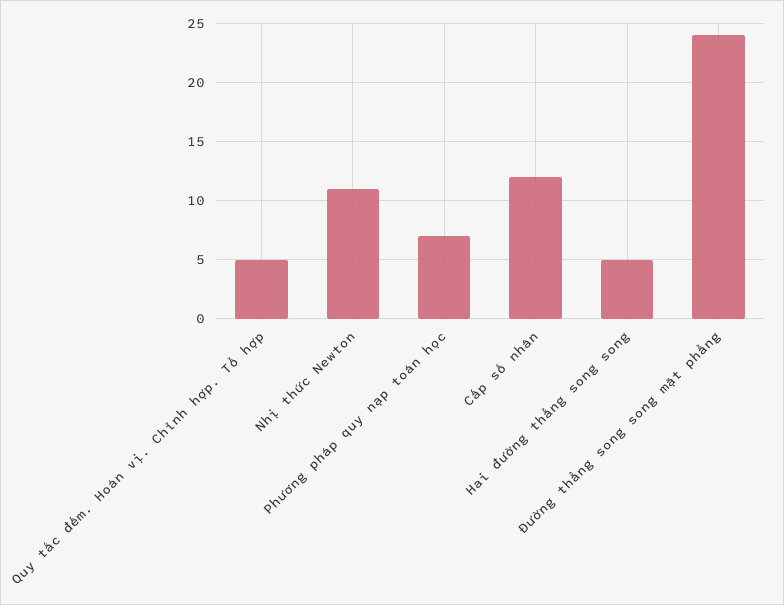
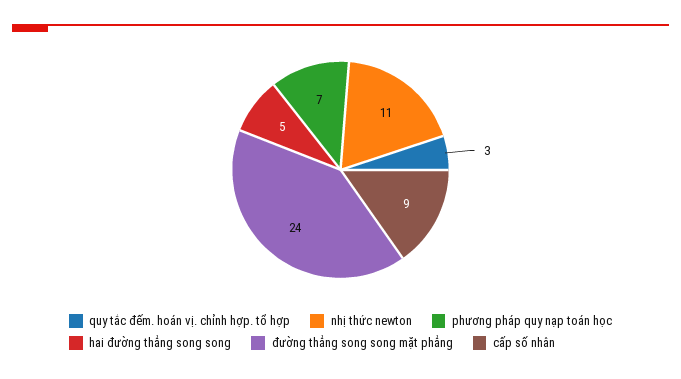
  {
-   "Quy tắc đếm. Hoán vị. Chỉnh hợp. Tổ hợp": 5,
+   "Quy tắc đếm. Hoán vị. Chỉnh hợp. Tổ hợp": 3,
    "Nhị thức Newton": 11,
    "Phương pháp quy nạp toán học": 7,
-   "Cấp số nhân": 12,
+   "Cấp số nhân": 9,
    "Hai đường thẳng song song": 5,
    "Đường thẳng song song mặt phẳng": 24
  }

